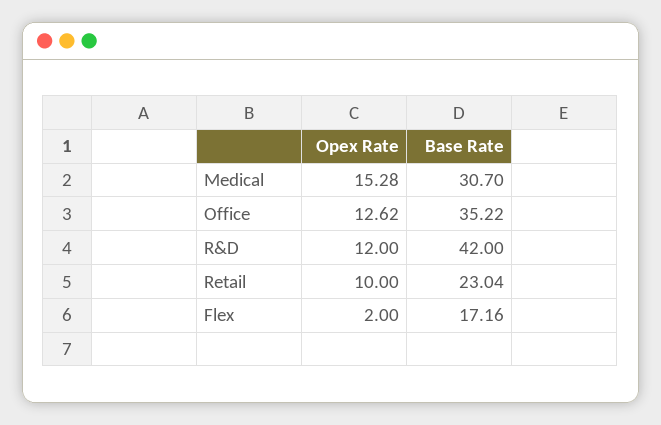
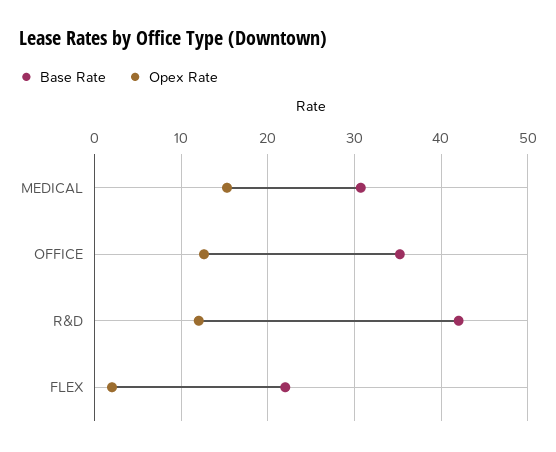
  {
    "Opex Rate": {
      "Medical": 15.28,
      "Office": 12.62,
      "R&D": 12,
-     "Retail": 10,
      "Flex": 2
    },
    "Base Rate": {
      "Medical": 30.7,
      "Office": 35.22,
      "R&D": 42,
-     "Retail": 23.04,
-     "Flex": 17.16
+     "Flex": 22
    }
  }

